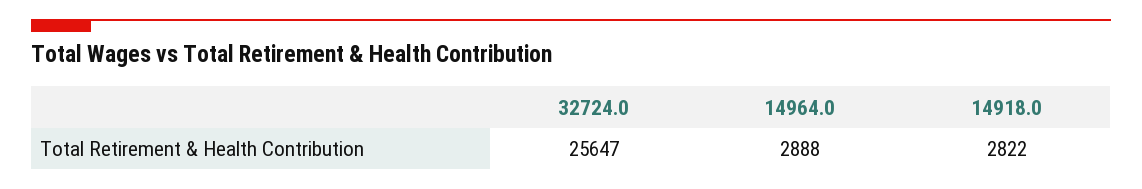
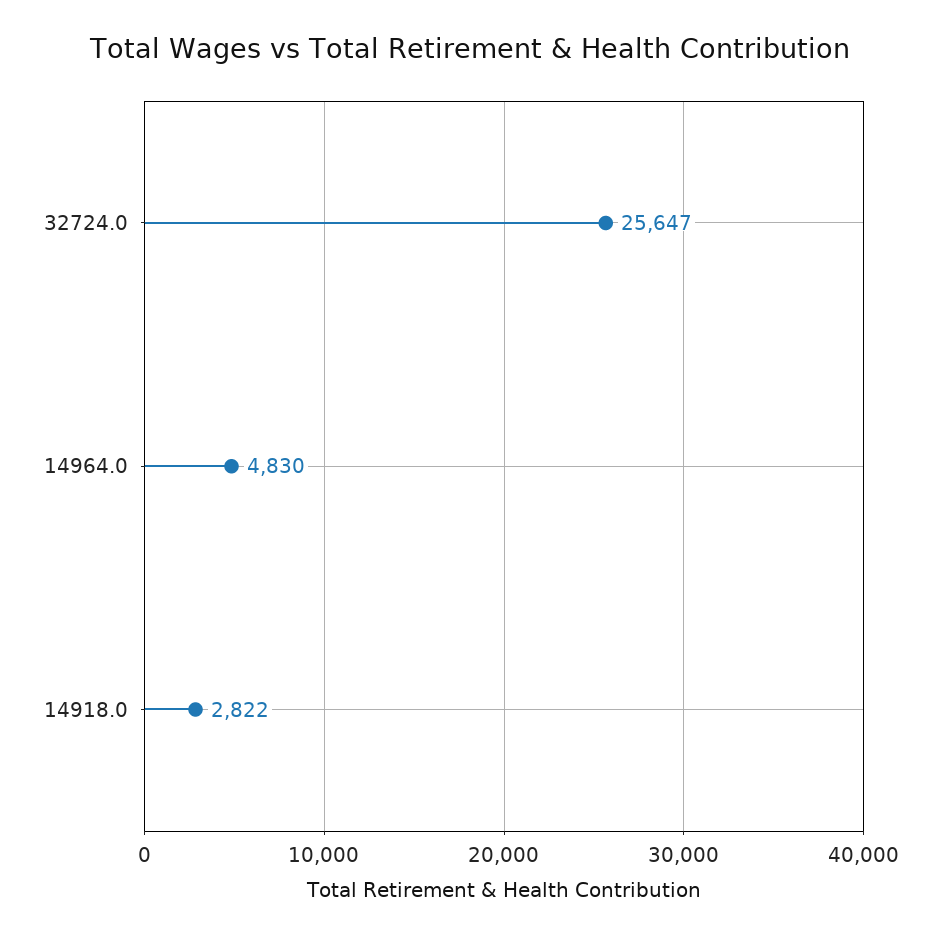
  {
    "32724.0": 25647,
-   "14964.0": 2888,
+   "14964.0": 4830,
    "14918.0": 2822
  }

